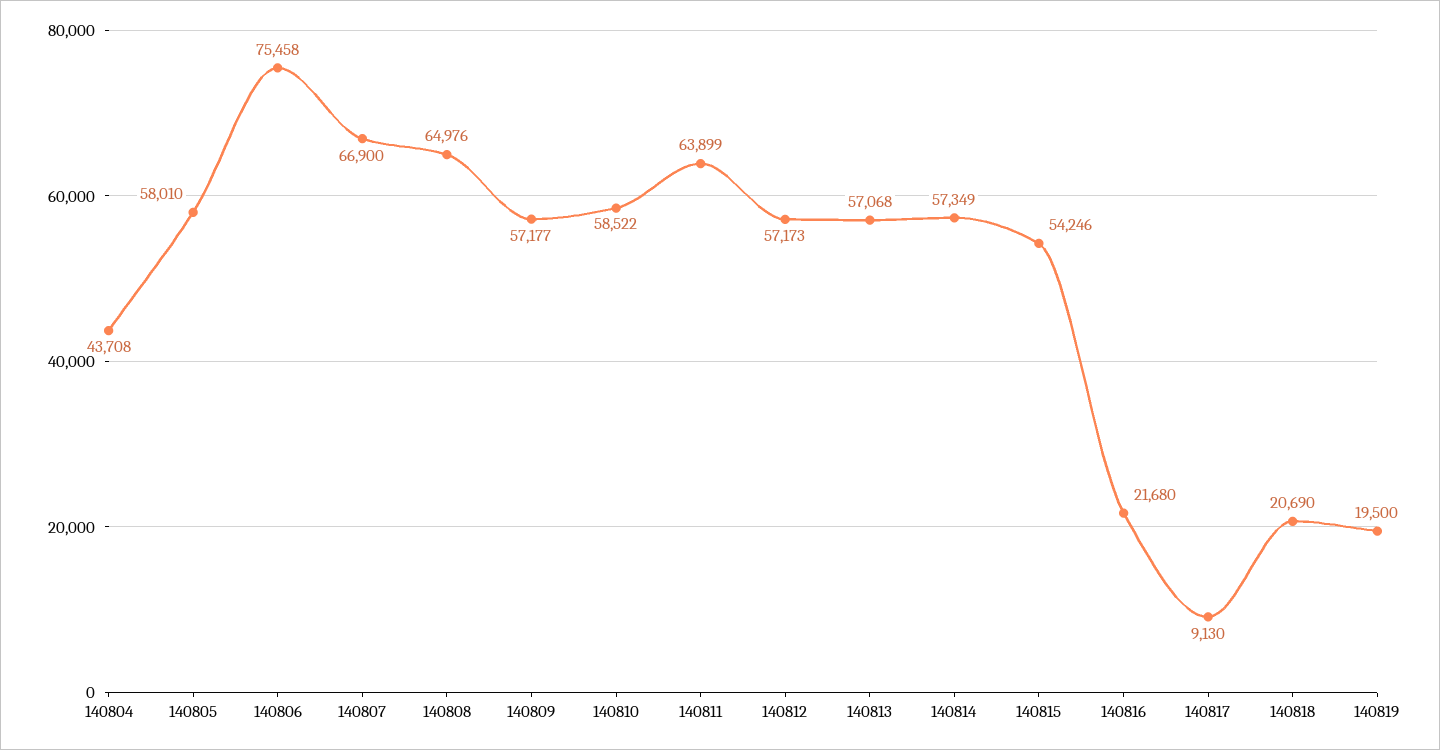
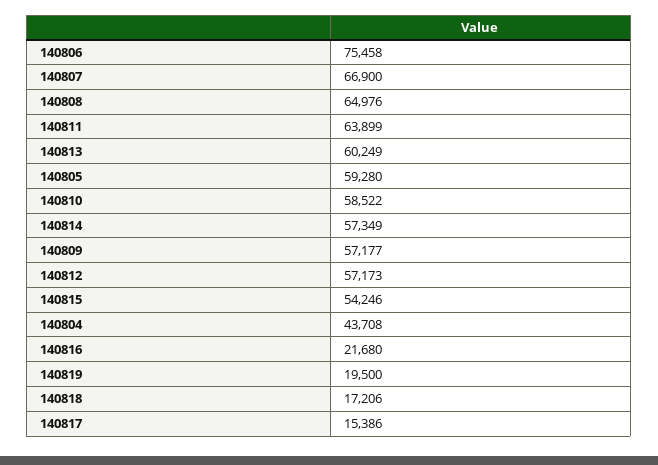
  {
    "140804": 43708,
-   "140805": 58010,
+   "140805": 59280,
    "140806": 75458,
    "140807": 66900,
    "140808": 64976,
    "140809": 57177,
    "140810": 58522,
    "140811": 63899,
    "140812": 57173,
-   "140813": 57068,
+   "140813": 60249,
    "140814": 57349,
    "140815": 54246,
    "140816": 21680,
-   "140817": 9130,
+   "140817": 15386,
-   "140818": 20690,
+   "140818": 17206,
    "140819": 19500
  }

